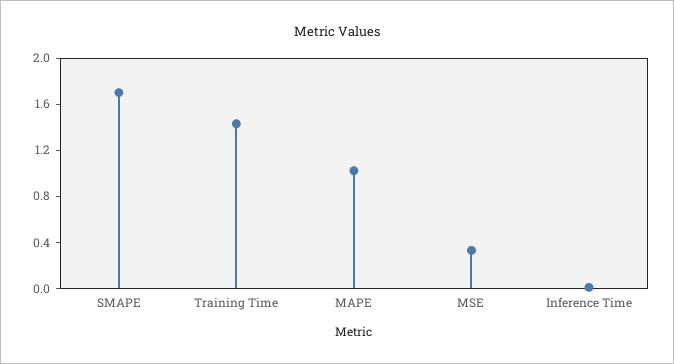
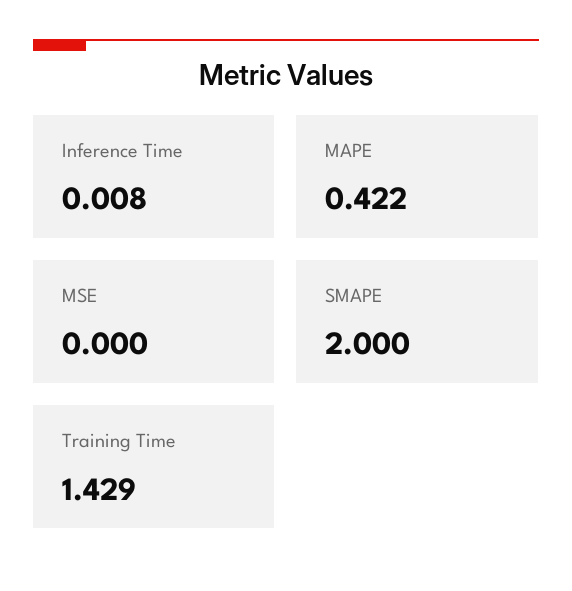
  {
-   "SMAPE": 1.7,
+   "SMAPE": 2,
    "Training Time": 1.429,
-   "MAPE": 1,
+   "MAPE": 0.422,
-   "MSE": 0.3,
+   "MSE": 0,
    "Inference Time": 0.008
  }

